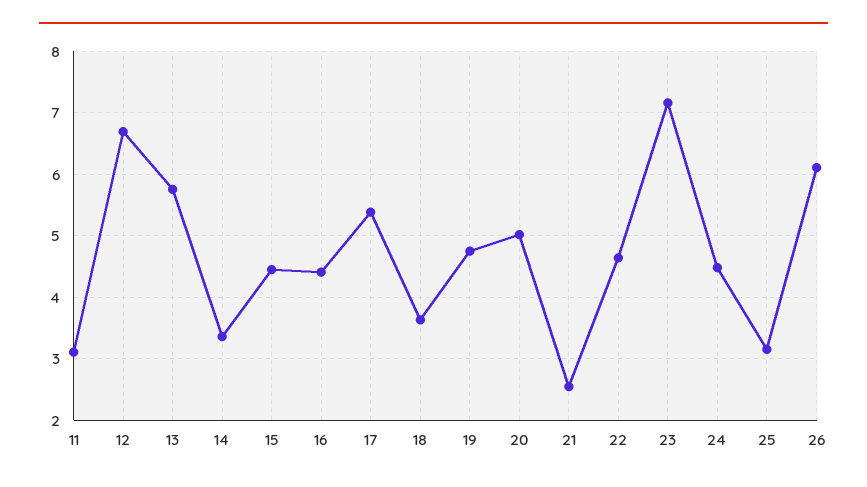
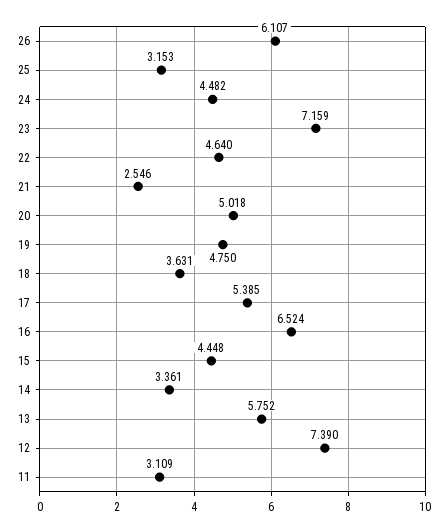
  {
    "11": 3.109,
-   "12": 6.7,
+   "12": 7.39,
    "13": 5.752,
    "14": 3.361,
    "15": 4.448,
-   "16": 4.4,
+   "16": 6.524,
    "17": 5.385,
    "18": 3.631,
    "19": 4.75,
    "20": 5.018,
    "21": 2.546,
    "22": 4.64,
    "23": 7.159,
    "24": 4.482,
    "25": 3.153,
    "26": 6.107
  }

